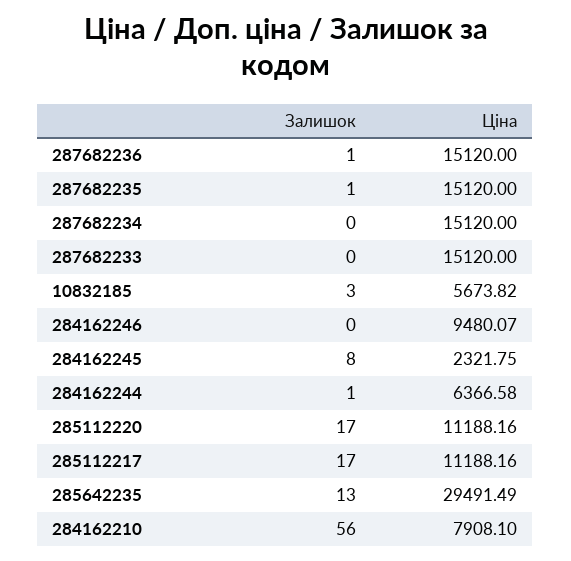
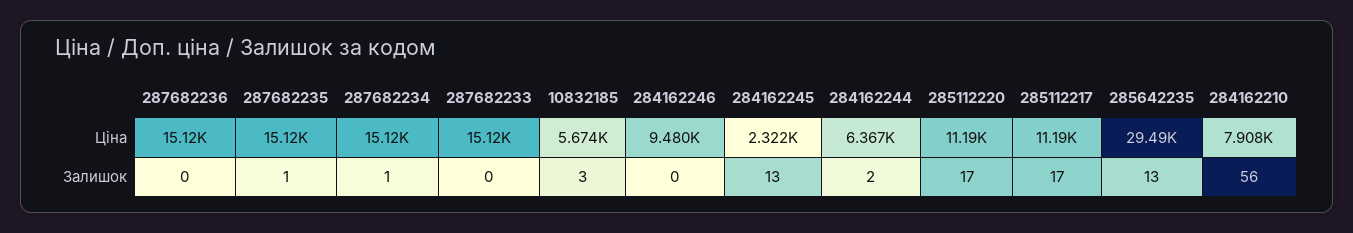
  {
    "Залишок": {
-     "287682236": 1,
+     "287682236": 0,
      "287682235": 1,
-     "287682234": 0,
+     "287682234": 1,
      "287682233": 0,
      "10832185": 3,
      "284162246": 0,
-     "284162245": 8,
+     "284162245": 13,
-     "284162244": 1,
+     "284162244": 2,
      "285112220": 17,
      "285112217": 17,
      "285642235": 13,
      "284162210": 56
    },
    "Ціна": {
      "287682236": 15120,
      "287682235": 15120,
      "287682234": 15120,
      "287682233": 15120,
      "10832185": 5673.82,
      "284162246": 9480.07,
      "284162245": 2321.75,
      "284162244": 6366.58,
      "285112220": 11188.16,
      "285112217": 11188.16,
      "285642235": 29491.49,
      "284162210": 7908.1
    }
  }

